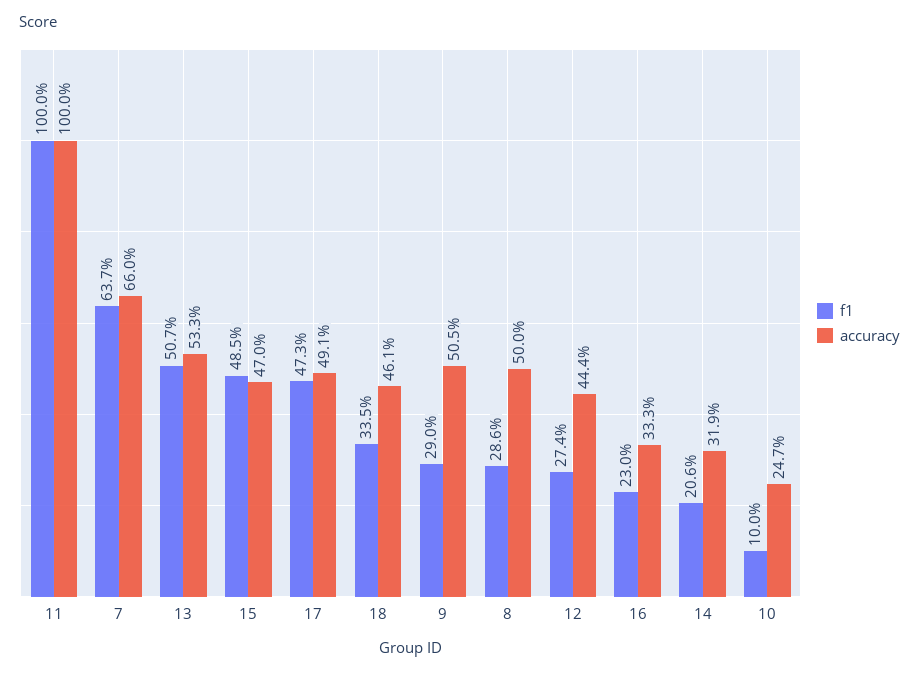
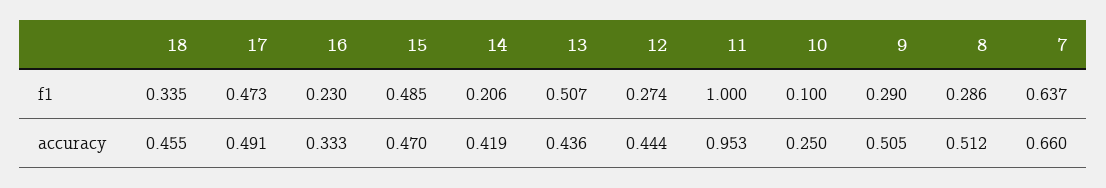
  {
    "f1": {
      "11": 1,
      "7": 0.637,
      "13": 0.507,
      "15": 0.485,
      "17": 0.473,
      "18": 0.335,
      "9": 0.29,
      "8": 0.286,
      "12": 0.274,
      "16": 0.23,
      "14": 0.206,
      "10": 0.1
    },
    "accuracy": {
-     "11": 1,
+     "11": 0.953,
      "7": 0.66,
-     "13": 0.533,
+     "13": 0.436,
      "15": 0.47,
      "17": 0.491,
-     "18": 0.461,
+     "18": 0.455,
      "9": 0.505,
-     "8": 0.5,
+     "8": 0.512,
      "12": 0.444,
      "16": 0.333,
-     "14": 0.319,
+     "14": 0.419,
-     "10": 0.247
+     "10": 0.25
    }
  }

